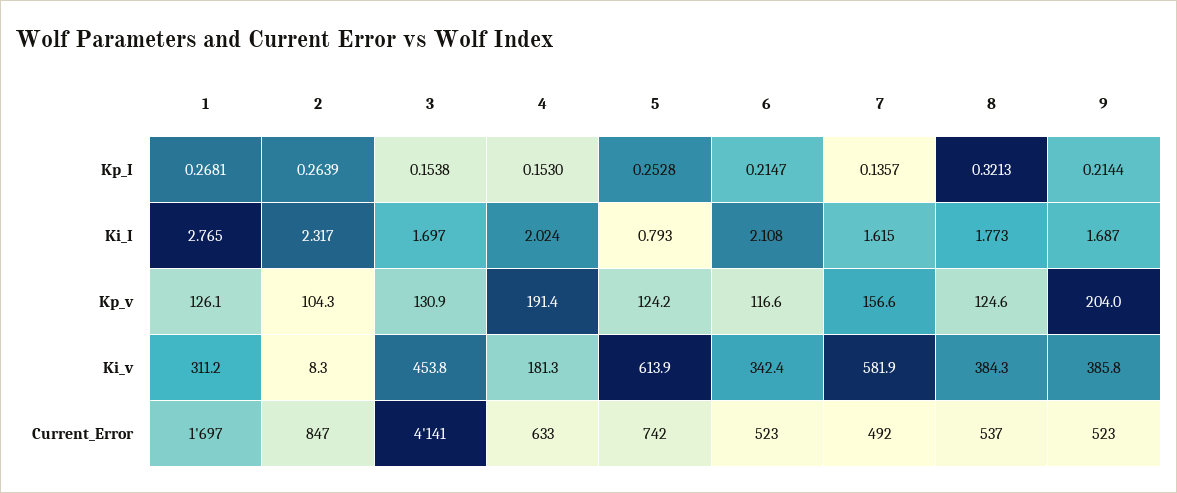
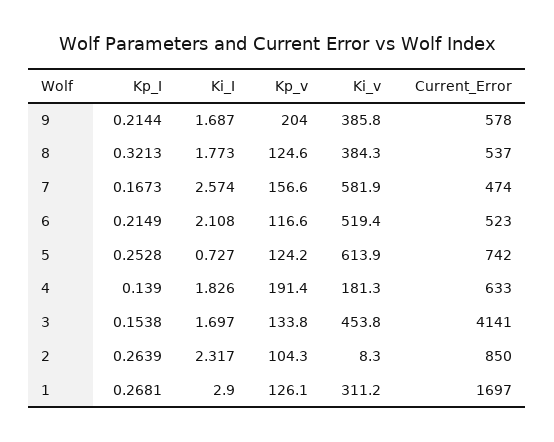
  {
    "1": {
      "Kp_I": 0.2681,
-     "Ki_I": 2.765,
+     "Ki_I": 2.9,
      "Kp_v": 126.1,
      "Ki_v": 311.2,
      "Current_Error": 1697
    },
    "2": {
      "Kp_I": 0.2639,
      "Ki_I": 2.317,
      "Kp_v": 104.3,
      "Ki_v": 8.3,
-     "Current_Error": 847
+     "Current_Error": 850
    },
    "3": {
      "Kp_I": 0.1538,
      "Ki_I": 1.697,
-     "Kp_v": 130.9,
+     "Kp_v": 133.8,
      "Ki_v": 453.8,
      "Current_Error": 4141
    },
    "4": {
-     "Kp_I": 0.153,
+     "Kp_I": 0.139,
-     "Ki_I": 2.024,
+     "Ki_I": 1.826,
      "Kp_v": 191.4,
      "Ki_v": 181.3,
      "Current_Error": 633
    },
    "5": {
      "Kp_I": 0.2528,
-     "Ki_I": 0.793,
+     "Ki_I": 0.727,
      "Kp_v": 124.2,
      "Ki_v": 613.9,
      "Current_Error": 742
    },
    "6": {
-     "Kp_I": 0.2147,
+     "Kp_I": 0.2149,
      "Ki_I": 2.108,
      "Kp_v": 116.6,
-     "Ki_v": 342.4,
+     "Ki_v": 519.4,
      "Current_Error": 523
    },
    "7": {
-     "Kp_I": 0.1357,
+     "Kp_I": 0.1673,
-     "Ki_I": 1.615,
+     "Ki_I": 2.574,
      "Kp_v": 156.6,
      "Ki_v": 581.9,
-     "Current_Error": 492
+     "Current_Error": 474
    },
    "8": {
      "Kp_I": 0.3213,
      "Ki_I": 1.773,
      "Kp_v": 124.6,
      "Ki_v": 384.3,
      "Current_Error": 537
    },
    "9": {
      "Kp_I": 0.2144,
      "Ki_I": 1.687,
      "Kp_v": 204,
      "Ki_v": 385.8,
-     "Current_Error": 523
+     "Current_Error": 578
    }
  }

